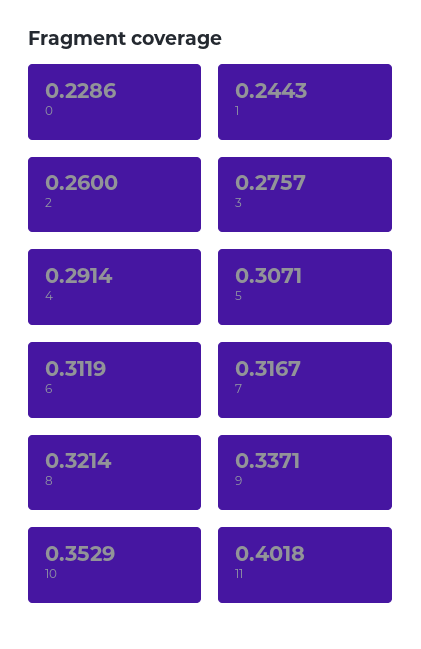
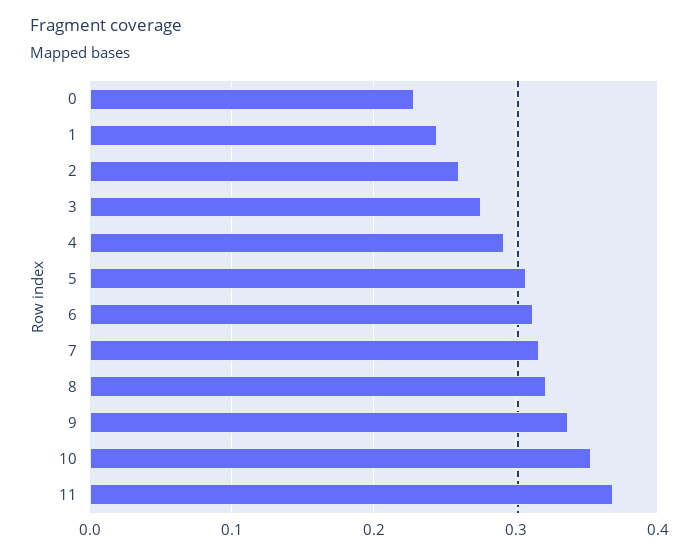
  {
    "0": 0.2286,
    "1": 0.2443,
    "2": 0.26,
    "3": 0.2757,
    "4": 0.2914,
    "5": 0.3071,
    "6": 0.3119,
    "7": 0.3167,
    "8": 0.3214,
    "9": 0.3371,
    "10": 0.3529,
-   "11": 0.4018
+   "11": 0.37
  }

